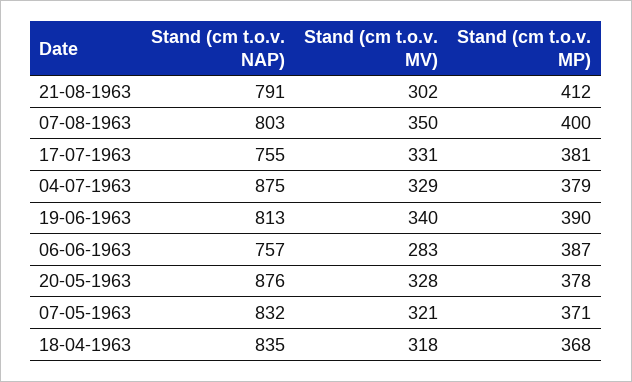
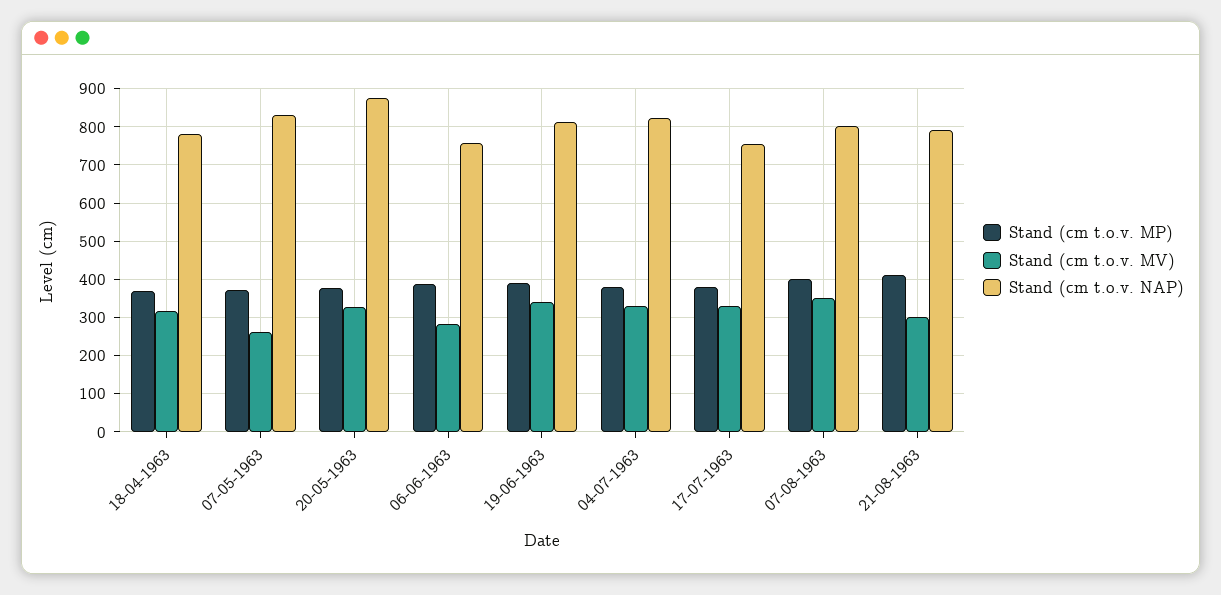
  {
    "Stand (cm t.o.v. NAP)": {
      "21-08-1963": 791,
      "07-08-1963": 803,
      "17-07-1963": 755,
-     "04-07-1963": 875,
+     "04-07-1963": 820,
      "19-06-1963": 813,
      "06-06-1963": 757,
      "20-05-1963": 876,
      "07-05-1963": 832,
-     "18-04-1963": 835
+     "18-04-1963": 780
    },
    "Stand (cm t.o.v. MV)": {
      "21-08-1963": 302,
      "07-08-1963": 350,
      "17-07-1963": 331,
      "04-07-1963": 329,
      "19-06-1963": 340,
      "06-06-1963": 283,
      "20-05-1963": 328,
-     "07-05-1963": 321,
+     "07-05-1963": 260,
      "18-04-1963": 318
    },
    "Stand (cm t.o.v. MP)": {
      "21-08-1963": 412,
      "07-08-1963": 400,
      "17-07-1963": 381,
      "04-07-1963": 379,
      "19-06-1963": 390,
      "06-06-1963": 387,
      "20-05-1963": 378,
      "07-05-1963": 371,
      "18-04-1963": 368
    }
  }

